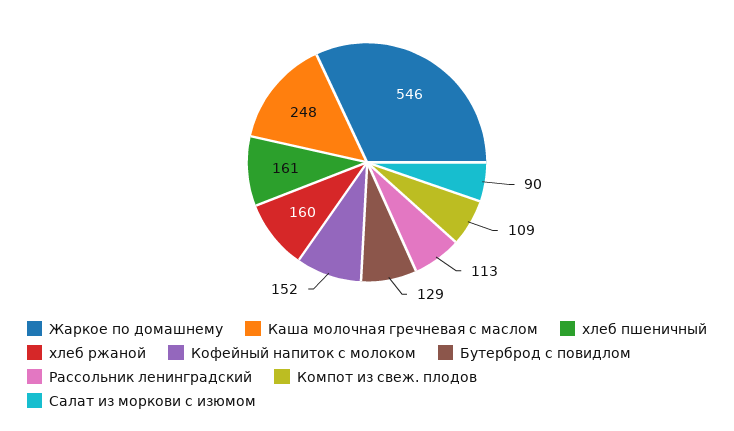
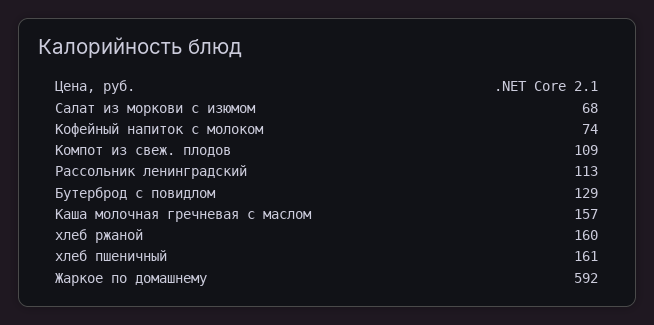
  {
-   "Жаркое по домашнему": 546,
+   "Жаркое по домашнему": 592,
-   "Каша молочная гречневая с маслом": 248,
+   "Каша молочная гречневая с маслом": 157,
    "хлеб пшеничный": 161,
    "хлеб ржаной": 160,
-   "Кофейный напиток с молоком": 152,
+   "Кофейный напиток с молоком": 74,
    "Бутерброд с повидлом": 129,
    "Рассольник ленинградский": 113,
    "Компот из свеж. плодов": 109,
-   "Салат из моркови с изюмом": 90
+   "Салат из моркови с изюмом": 68
  }

